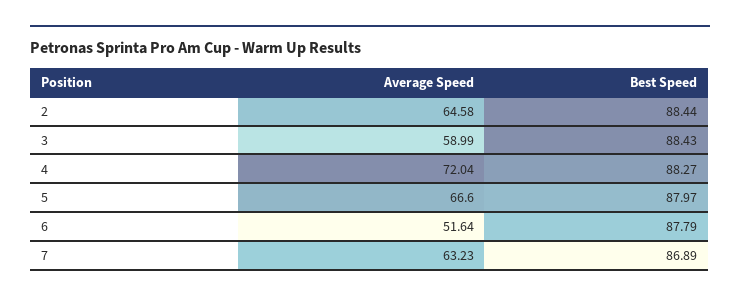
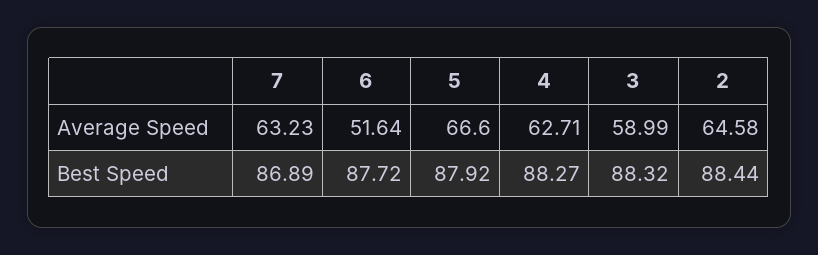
  {
    "Average Speed": {
      "2": 64.58,
      "3": 58.99,
-     "4": 72.04,
+     "4": 62.71,
      "5": 66.6,
      "6": 51.64,
      "7": 63.23
    },
    "Best Speed": {
      "2": 88.44,
-     "3": 88.43,
+     "3": 88.32,
      "4": 88.27,
-     "5": 87.97,
+     "5": 87.92,
-     "6": 87.79,
+     "6": 87.72,
      "7": 86.89
    }
  }

